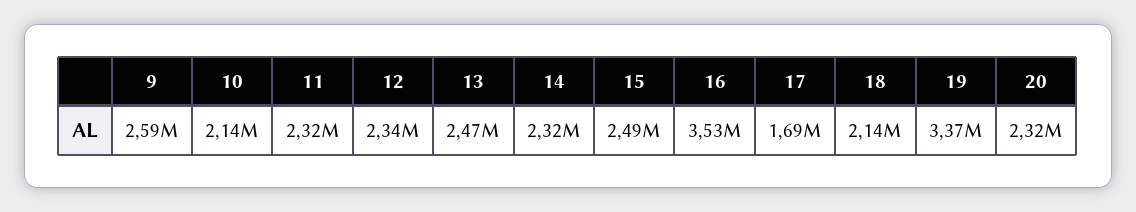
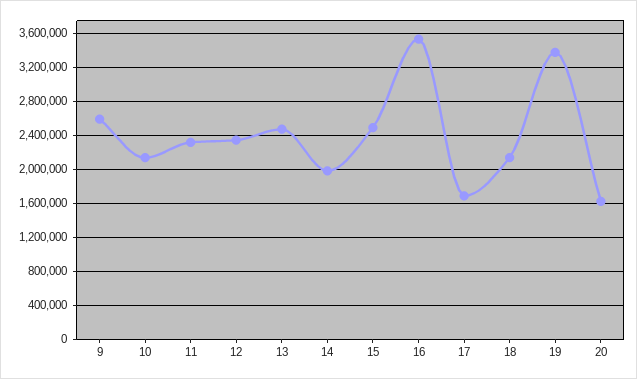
  {
    "9": 2590000,
    "10": 2140000,
    "11": 2320000,
    "12": 2340000,
    "13": 2470000,
-   "14": 2320000,
+   "14": 2000000,
    "15": 2490000,
    "16": 3530000,
    "17": 1690000,
    "18": 2140000,
    "19": 3370000,
-   "20": 2320000
+   "20": 1600000
  }

